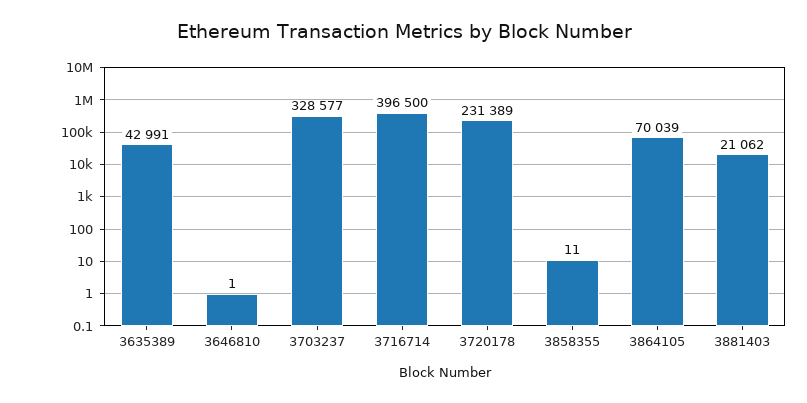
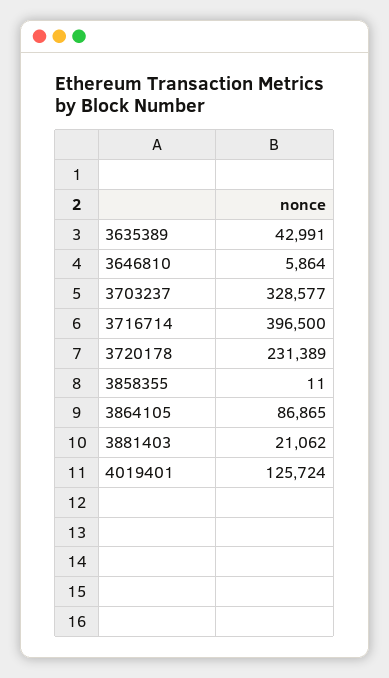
  {
    "3635389": 42991,
-   "3646810": 1,
+   "3646810": 5864,
    "3703237": 328577,
    "3716714": 396500,
    "3720178": 231389,
    "3858355": 11,
-   "3864105": 70039,
+   "3864105": 86865,
-   "3881403": 21062
+   "3881403": 21062,
+   "4019401": 125724
  }

